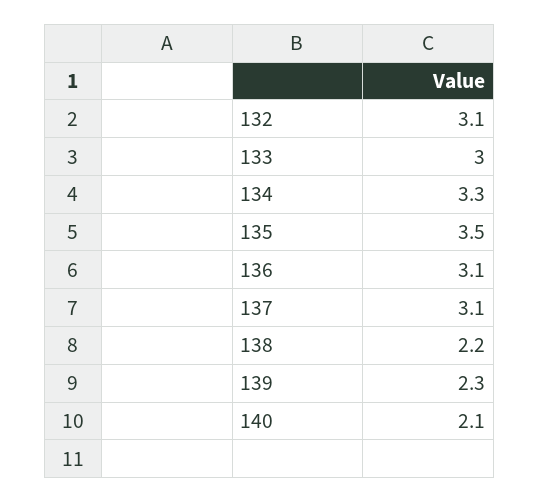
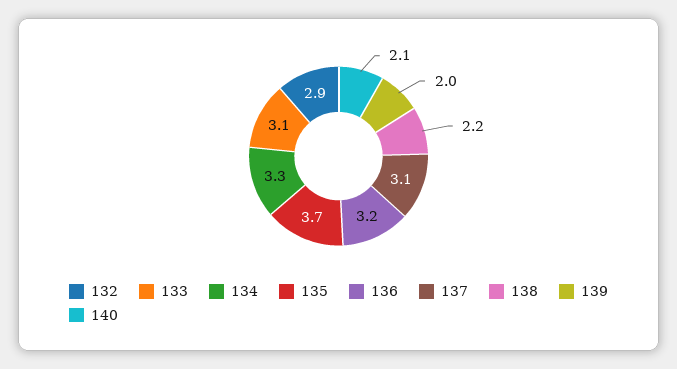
  {
-   "132": 3.1,
+   "132": 2.9,
-   "133": 3,
+   "133": 3.1,
    "134": 3.3,
-   "135": 3.5,
+   "135": 3.7,
-   "136": 3.1,
+   "136": 3.2,
    "137": 3.1,
    "138": 2.2,
-   "139": 2.3,
+   "139": 2,
    "140": 2.1
  }

